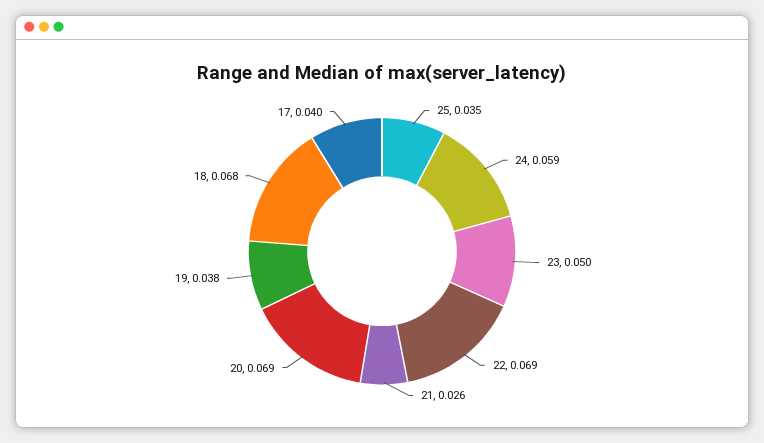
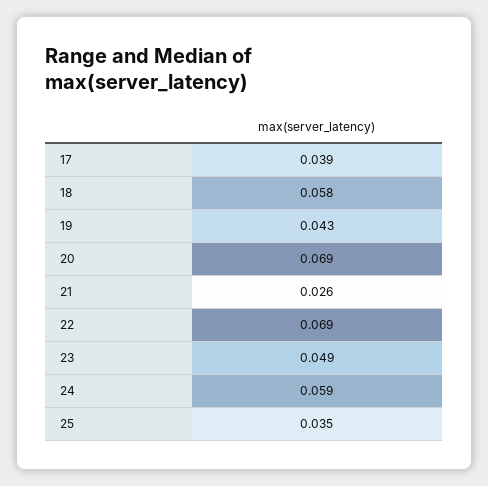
  {
    "25": 0.035,
    "24": 0.059,
-   "23": 0.05,
+   "23": 0.049,
    "22": 0.069,
    "21": 0.026,
    "20": 0.069,
-   "19": 0.038,
+   "19": 0.043,
-   "18": 0.068,
+   "18": 0.058,
-   "17": 0.04
+   "17": 0.039
  }

